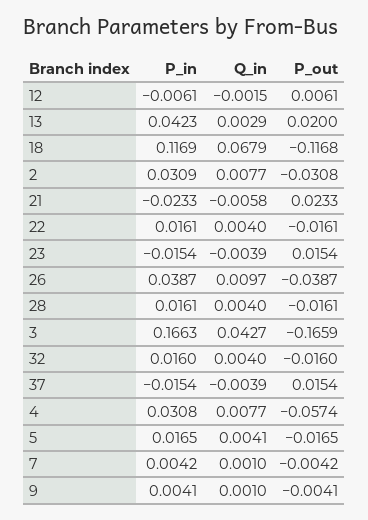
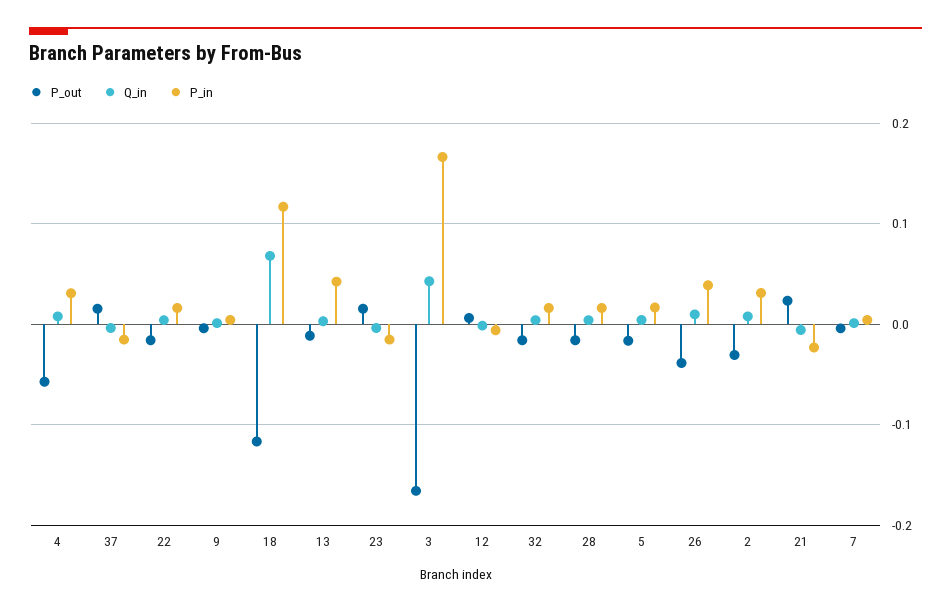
  {
    "P_in": {
      "12": -0.0061,
      "13": 0.0423,
      "18": 0.1169,
      "2": 0.0309,
      "21": -0.0233,
      "22": 0.0161,
      "23": -0.0154,
      "26": 0.0387,
      "28": 0.0161,
      "3": 0.1663,
      "32": 0.016,
      "37": -0.0154,
      "4": 0.0308,
      "5": 0.0165,
      "7": 0.0042,
      "9": 0.0041
    },
    "Q_in": {
      "12": -0.0015,
      "13": 0.0029,
      "18": 0.0679,
      "2": 0.0077,
      "21": -0.0058,
      "22": 0.004,
      "23": -0.0039,
      "26": 0.0097,
      "28": 0.004,
      "3": 0.0427,
      "32": 0.004,
      "37": -0.0039,
      "4": 0.0077,
      "5": 0.0041,
      "7": 0.001,
      "9": 0.001
    },
    "P_out": {
      "12": 0.0061,
-     "13": 0.02,
+     "13": -0.01,
      "18": -0.1168,
      "2": -0.0308,
      "21": 0.0233,
      "22": -0.0161,
      "23": 0.0154,
      "26": -0.0387,
      "28": -0.0161,
      "3": -0.1659,
      "32": -0.016,
      "37": 0.0154,
      "4": -0.0574,
      "5": -0.0165,
      "7": -0.0042,
      "9": -0.0041
    }
  }

